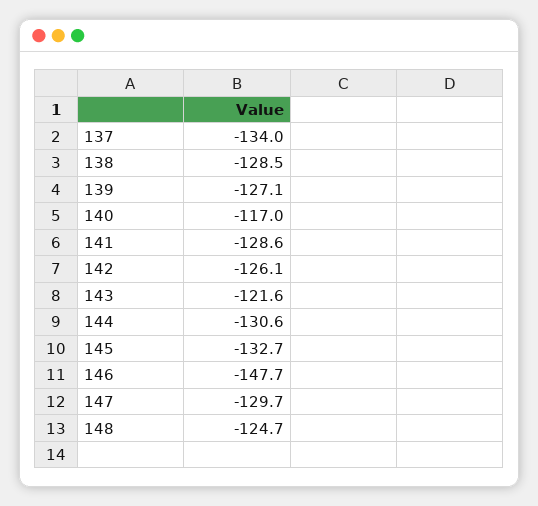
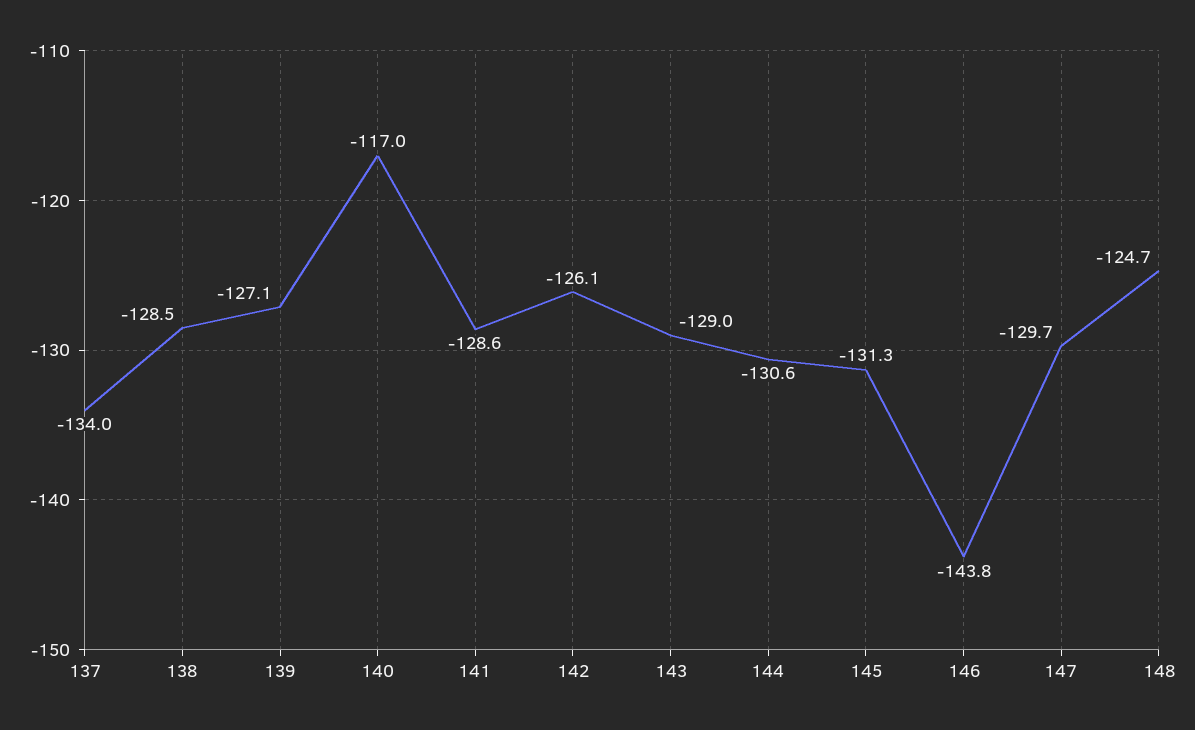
  {
    "137": -134,
    "138": -128.5,
    "139": -127.1,
    "140": -117,
    "141": -128.6,
    "142": -126.1,
-   "143": -121.6,
+   "143": -129,
    "144": -130.6,
-   "145": -132.7,
+   "145": -131.3,
-   "146": -147.7,
+   "146": -143.8,
    "147": -129.7,
    "148": -124.7
  }

